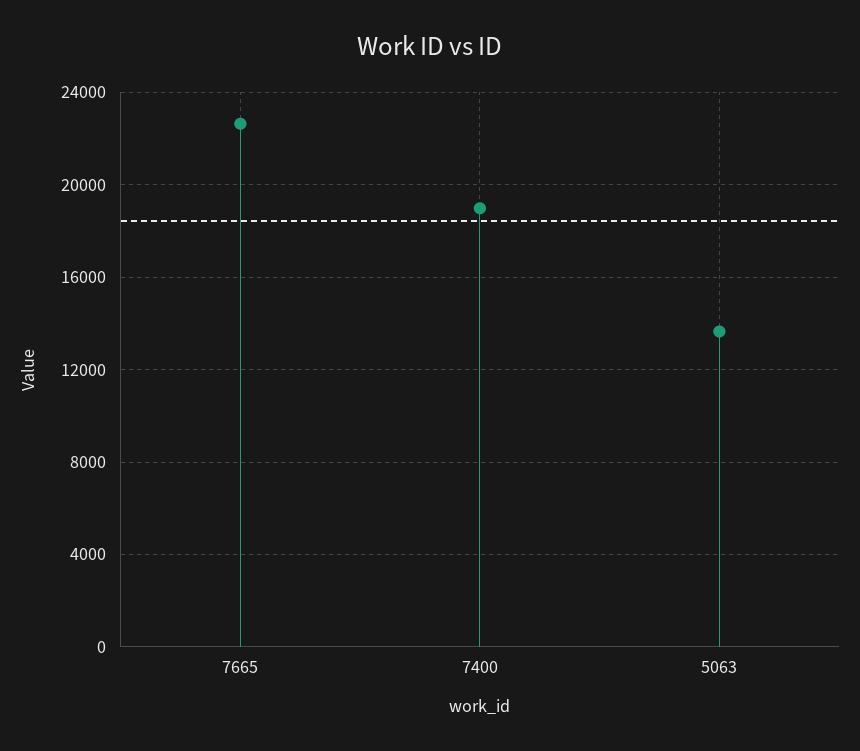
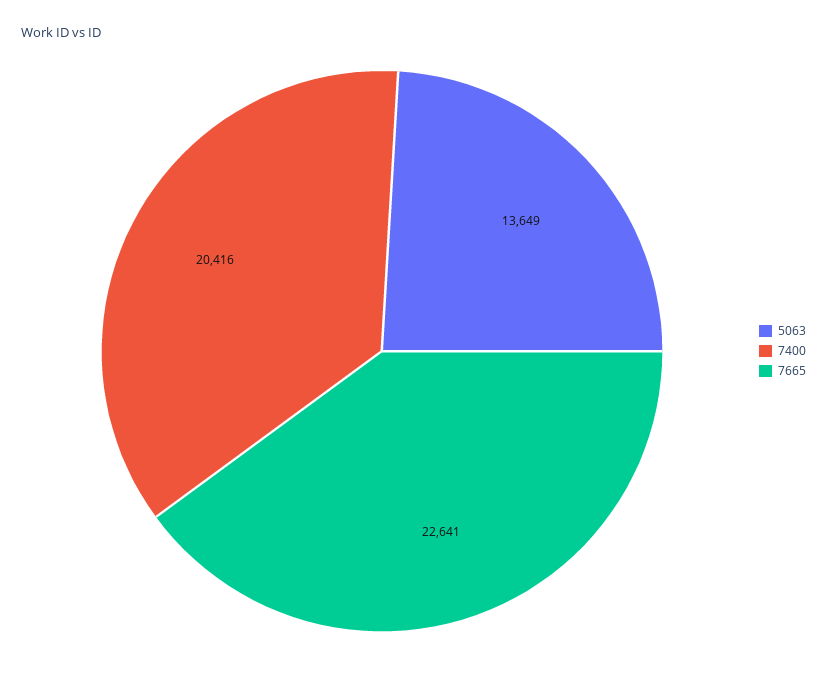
  {
    "7665": 22641,
-   "7400": 19000,
+   "7400": 20416,
    "5063": 13649
  }

